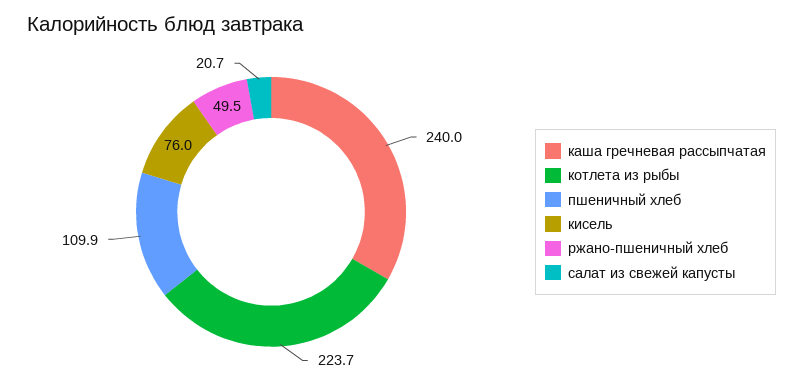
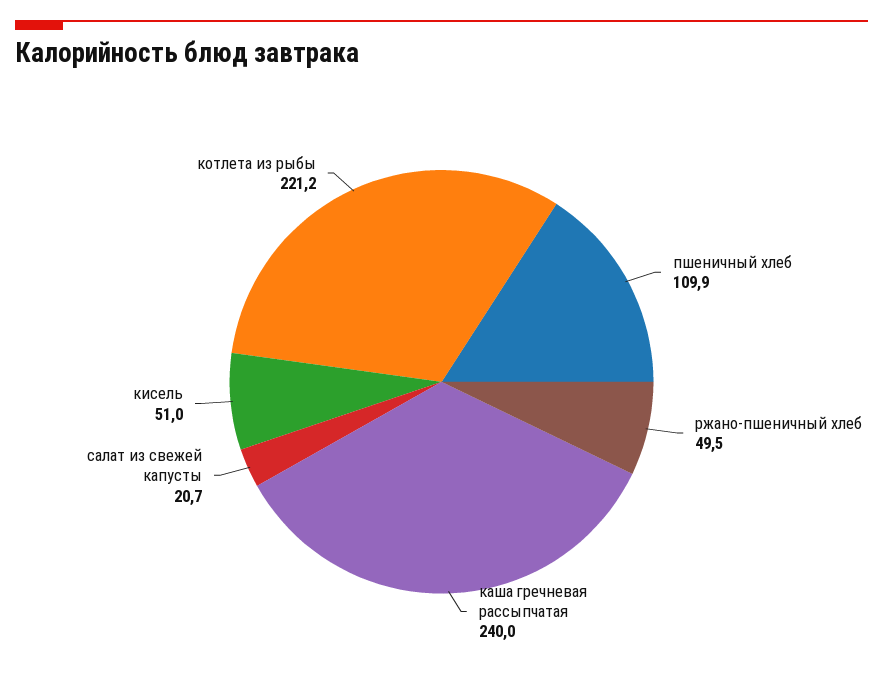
  {
    "каша гречневая рассыпчатая": 240,
-   "котлета из рыбы": 223.7,
+   "котлета из рыбы": 221.2,
    "пшеничный хлеб": 109.9,
-   "кисель": 76,
+   "кисель": 51,
    "ржано-пшеничный хлеб": 49.5,
    "салат из свежей капусты": 20.7
  }

